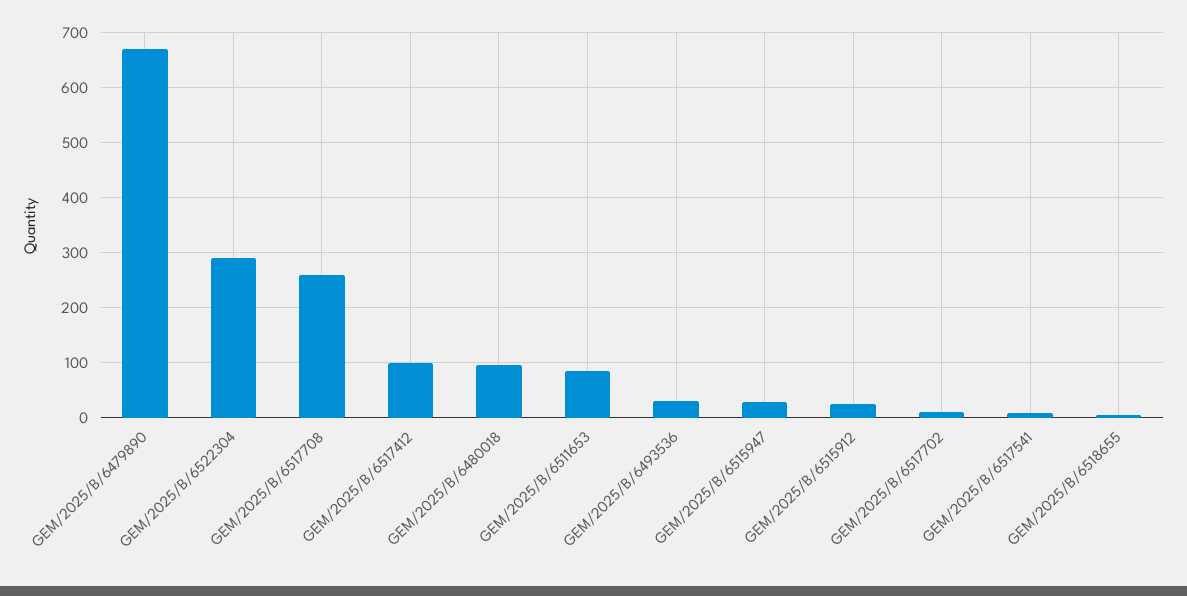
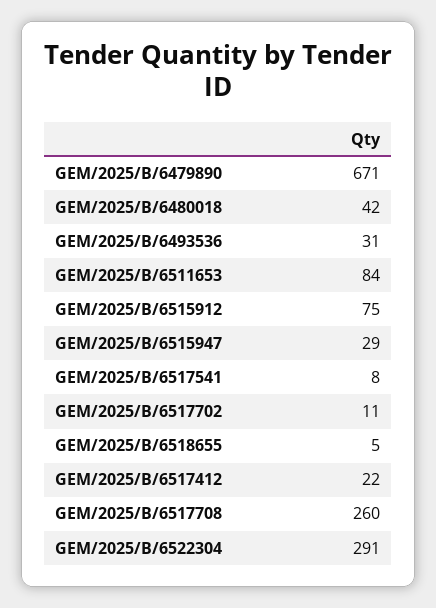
  {
    "GEM/2025/B/6479890": 671,
    "GEM/2025/B/6522304": 291,
    "GEM/2025/B/6517708": 260,
-   "GEM/2025/B/6517412": 100,
+   "GEM/2025/B/6517412": 22,
-   "GEM/2025/B/6480018": 100,
+   "GEM/2025/B/6480018": 42,
    "GEM/2025/B/6511653": 84,
    "GEM/2025/B/6493536": 31,
    "GEM/2025/B/6515947": 29,
-   "GEM/2025/B/6515912": 20,
+   "GEM/2025/B/6515912": 75,
    "GEM/2025/B/6517702": 11,
    "GEM/2025/B/6517541": 8,
    "GEM/2025/B/6518655": 5
  }

